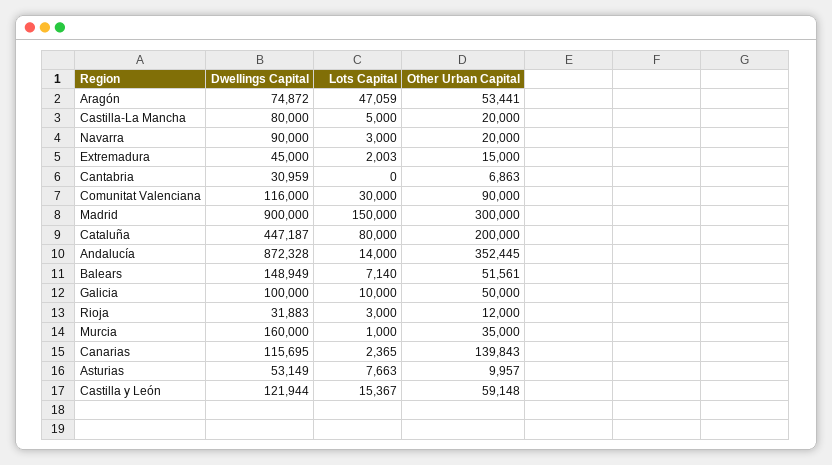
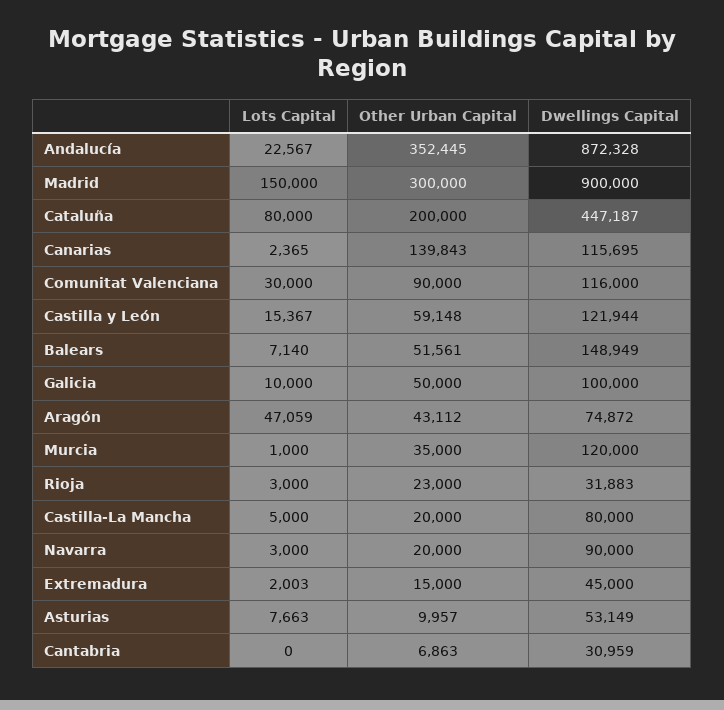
  {
    "Dwellings Capital": {
      "Aragón": 74872,
      "Castilla-La Mancha": 80000,
      "Navarra": 90000,
      "Extremadura": 45000,
      "Cantabria": 30959,
      "Comunitat Valenciana": 116000,
      "Madrid": 900000,
      "Cataluña": 447187,
      "Andalucía": 872328,
      "Balears": 148949,
      "Galicia": 100000,
      "Rioja": 31883,
-     "Murcia": 160000,
+     "Murcia": 120000,
      "Canarias": 115695,
      "Asturias": 53149,
      "Castilla y León": 121944
    },
    "Lots Capital": {
      "Aragón": 47059,
      "Castilla-La Mancha": 5000,
      "Navarra": 3000,
      "Extremadura": 2003,
      "Cantabria": 0,
      "Comunitat Valenciana": 30000,
      "Madrid": 150000,
      "Cataluña": 80000,
-     "Andalucía": 14000,
+     "Andalucía": 22567,
      "Balears": 7140,
      "Galicia": 10000,
      "Rioja": 3000,
      "Murcia": 1000,
      "Canarias": 2365,
      "Asturias": 7663,
      "Castilla y León": 15367
    },
    "Other Urban Capital": {
-     "Aragón": 53441,
+     "Aragón": 43112,
      "Castilla-La Mancha": 20000,
      "Navarra": 20000,
      "Extremadura": 15000,
      "Cantabria": 6863,
      "Comunitat Valenciana": 90000,
      "Madrid": 300000,
      "Cataluña": 200000,
      "Andalucía": 352445,
      "Balears": 51561,
      "Galicia": 50000,
-     "Rioja": 12000,
+     "Rioja": 23000,
      "Murcia": 35000,
      "Canarias": 139843,
      "Asturias": 9957,
      "Castilla y León": 59148
    }
  }

